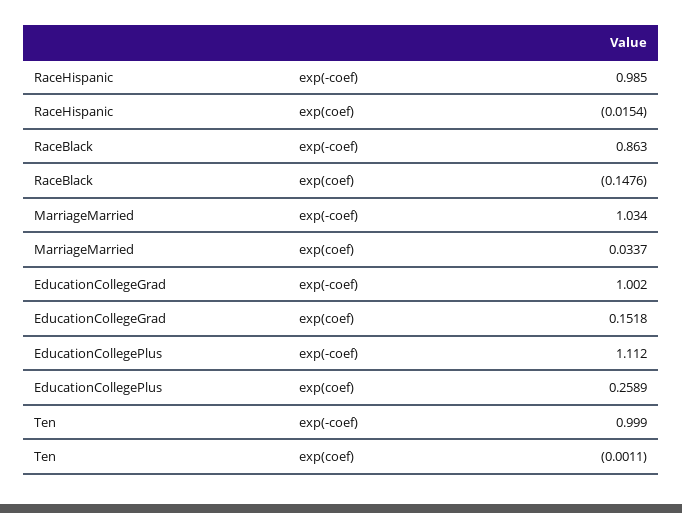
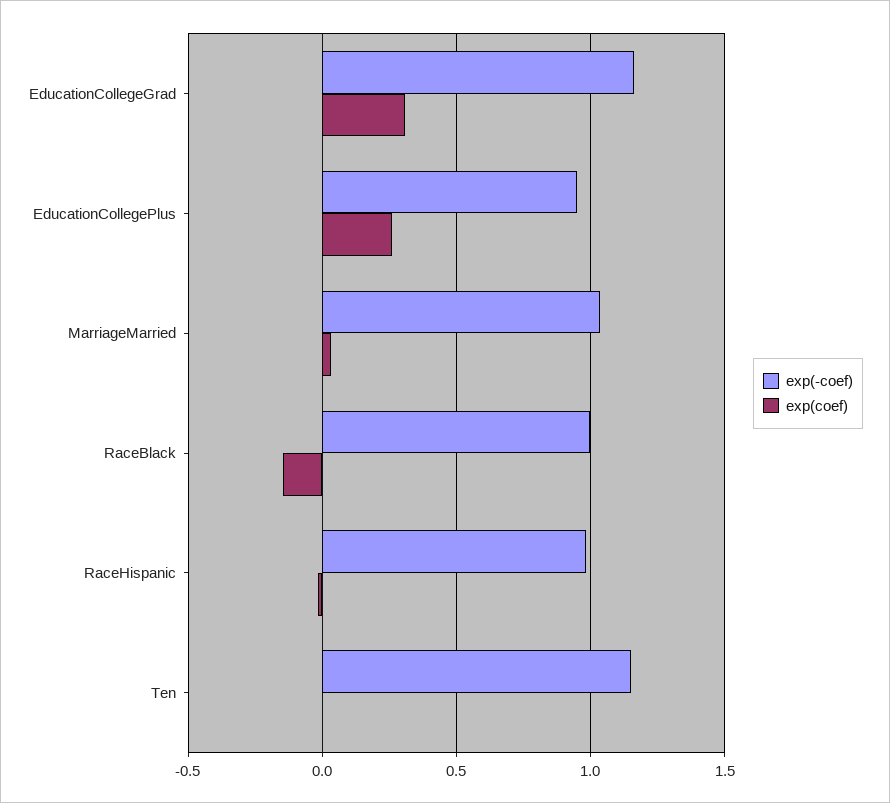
  {
    "exp(-coef)": {
      "RaceHispanic": 0.985,
-     "RaceBlack": 0.863,
+     "RaceBlack": 1,
      "MarriageMarried": 1.034,
-     "EducationCollegeGrad": 1.002,
+     "EducationCollegeGrad": 1.15,
-     "EducationCollegePlus": 1.112,
+     "EducationCollegePlus": 0.95,
-     "Ten": 0.999
+     "Ten": 1.15
    },
    "exp(coef)": {
      "RaceHispanic": -0.0154,
      "RaceBlack": -0.1476,
      "MarriageMarried": 0.0337,
-     "EducationCollegeGrad": 0.1518,
+     "EducationCollegeGrad": 0.3,
      "EducationCollegePlus": 0.2589,
      "Ten": -0.0011
    }
  }

